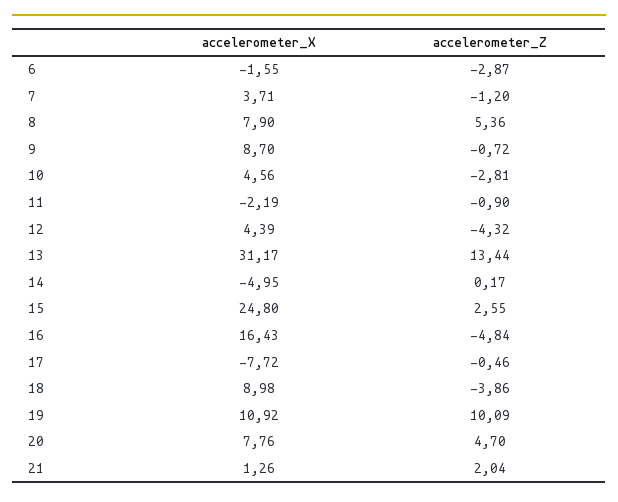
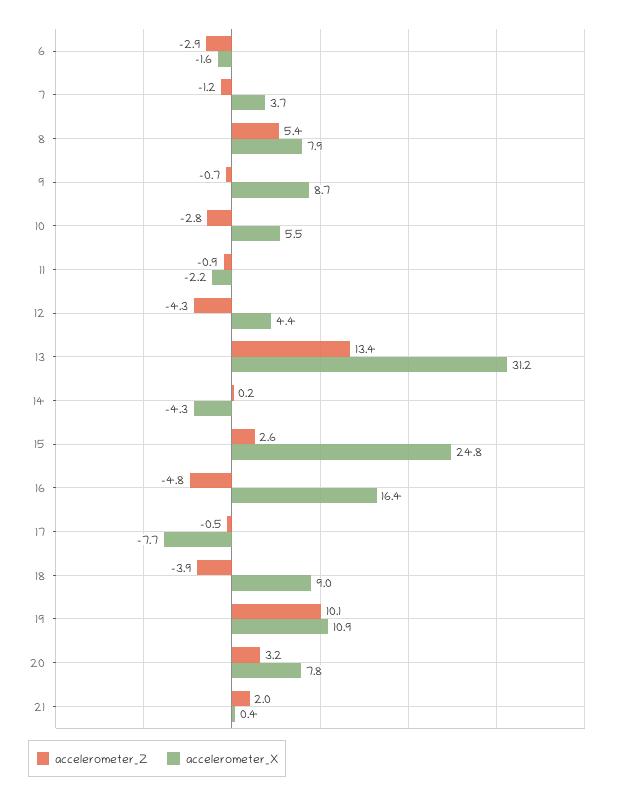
  {
    "accelerometer_X": {
      "6": -1.55,
      "7": 3.71,
      "8": 7.9,
      "9": 8.7,
-     "10": 4.56,
+     "10": 5.5,
      "11": -2.19,
      "12": 4.39,
      "13": 31.17,
-     "14": -4.95,
+     "14": -4.3,
      "15": 24.8,
      "16": 16.43,
      "17": -7.72,
      "18": 8.98,
      "19": 10.92,
      "20": 7.76,
-     "21": 1.26
+     "21": 0.4
    },
    "accelerometer_Z": {
      "6": -2.87,
      "7": -1.2,
      "8": 5.36,
      "9": -0.72,
      "10": -2.81,
      "11": -0.9,
      "12": -4.32,
      "13": 13.44,
      "14": 0.17,
      "15": 2.55,
      "16": -4.84,
      "17": -0.46,
      "18": -3.86,
      "19": 10.09,
-     "20": 4.7,
+     "20": 3.2,
      "21": 2.04
    }
  }

